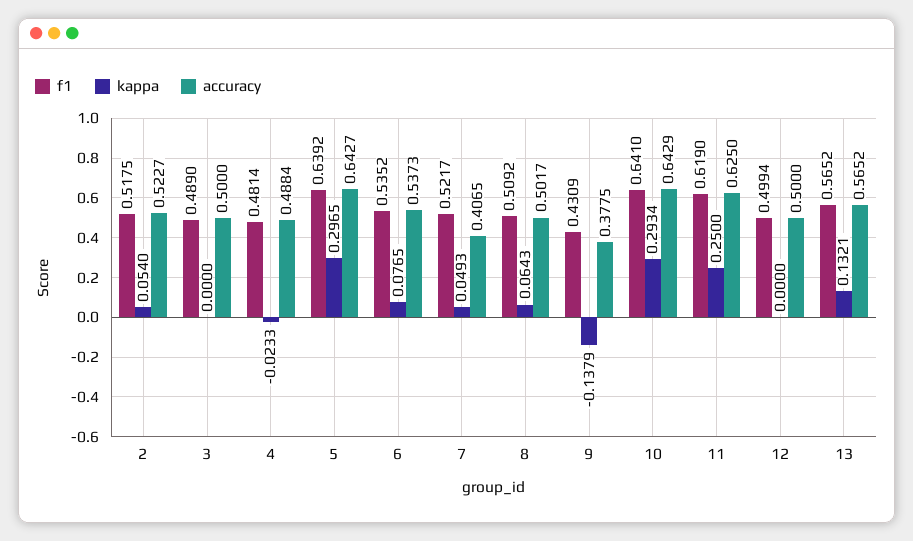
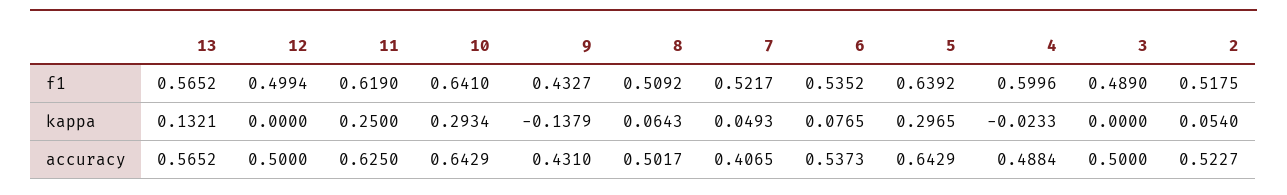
  {
    "f1": {
      "2": 0.5175,
      "3": 0.489,
-     "4": 0.4814,
+     "4": 0.5996,
      "5": 0.6392,
      "6": 0.5352,
      "7": 0.5217,
      "8": 0.5092,
-     "9": 0.4309,
+     "9": 0.4327,
      "10": 0.641,
      "11": 0.619,
      "12": 0.4994,
      "13": 0.5652
    },
    "kappa": {
      "2": 0.054,
      "3": 0,
      "4": -0.0233,
      "5": 0.2965,
      "6": 0.0765,
      "7": 0.0493,
      "8": 0.0643,
      "9": -0.1379,
      "10": 0.2934,
      "11": 0.25,
      "12": 0,
      "13": 0.1321
    },
    "accuracy": {
      "2": 0.5227,
      "3": 0.5,
      "4": 0.4884,
-     "5": 0.6427,
+     "5": 0.6429,
      "6": 0.5373,
      "7": 0.4065,
      "8": 0.5017,
-     "9": 0.3775,
+     "9": 0.431,
      "10": 0.6429,
      "11": 0.625,
      "12": 0.5,
      "13": 0.5652
    }
  }

